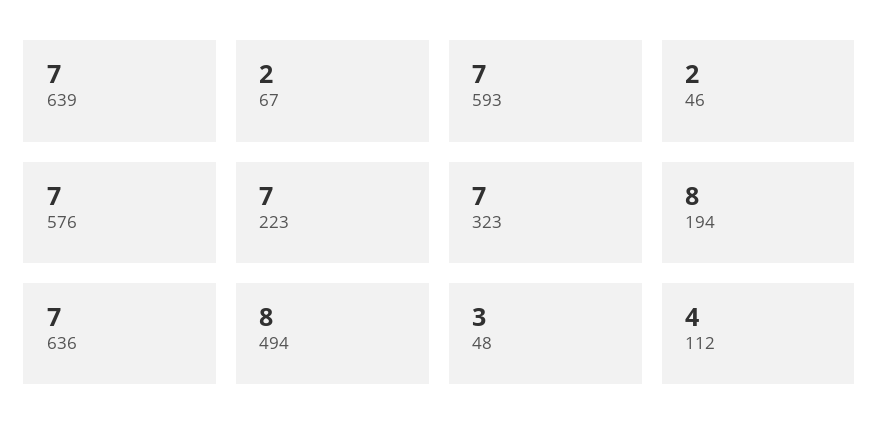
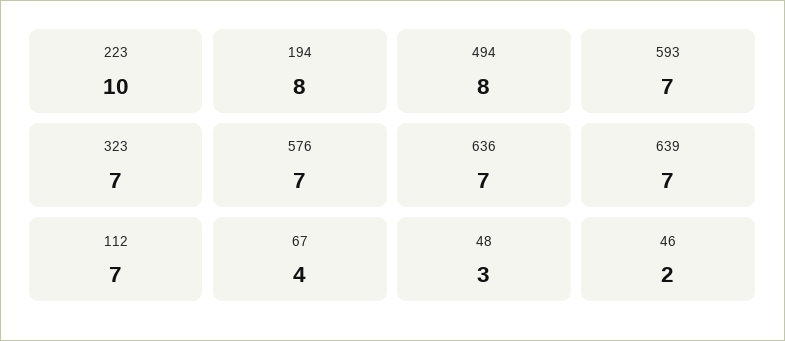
  {
    "639": 7,
-   "67": 2,
+   "67": 4,
    "593": 7,
    "46": 2,
    "576": 7,
-   "223": 7,
+   "223": 10,
    "323": 7,
    "194": 8,
    "636": 7,
    "494": 8,
    "48": 3,
-   "112": 4
+   "112": 7
  }

